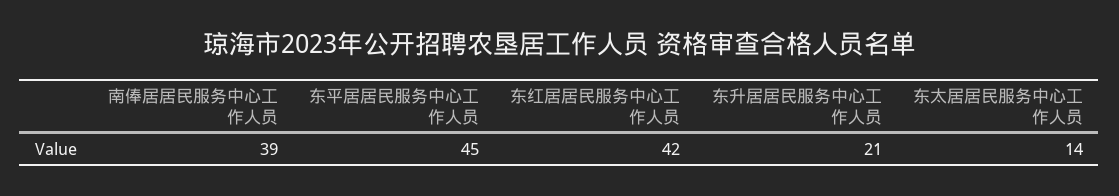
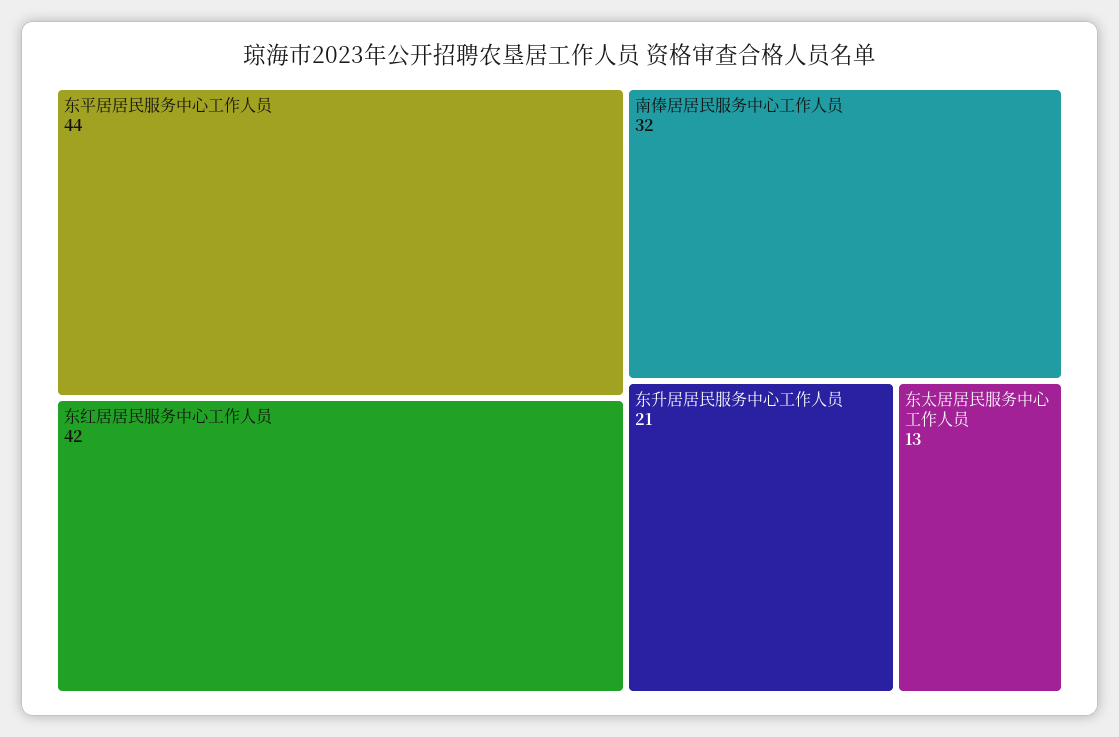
  {
-   "南俸居居民服务中心工作人员": 39,
+   "南俸居居民服务中心工作人员": 32,
-   "东平居居民服务中心工作人员": 45,
+   "东平居居民服务中心工作人员": 44,
    "东红居居民服务中心工作人员": 42,
    "东升居居民服务中心工作人员": 21,
-   "东太居居民服务中心工作人员": 14
+   "东太居居民服务中心工作人员": 13
  }

